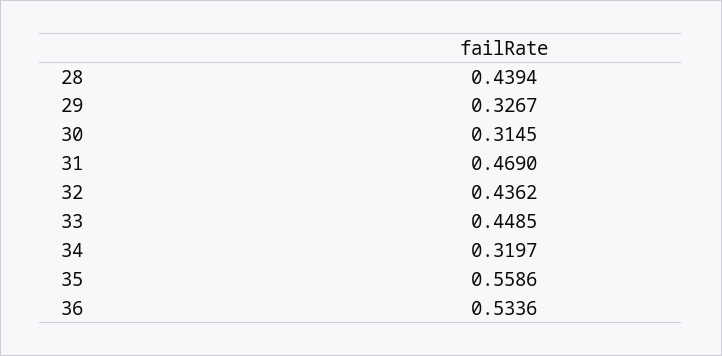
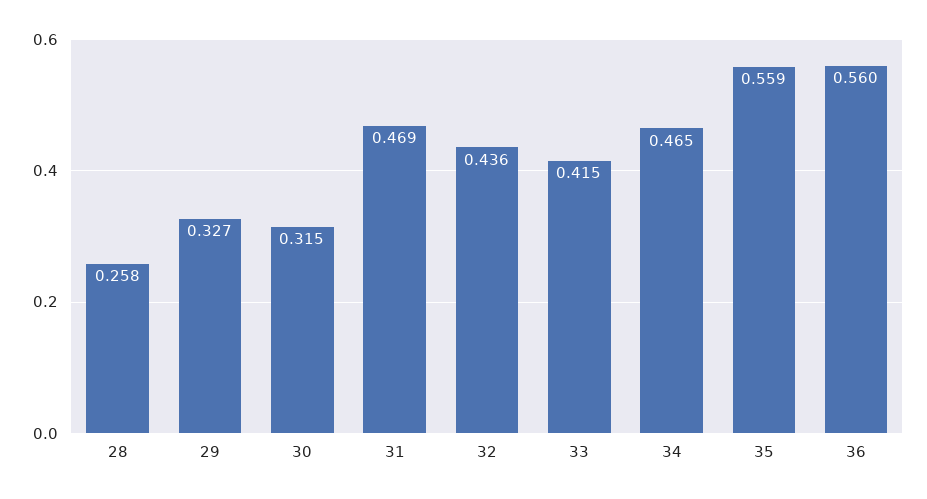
  {
-   "28": 0.4394,
+   "28": 0.258,
    "29": 0.3267,
    "30": 0.3145,
    "31": 0.469,
    "32": 0.4362,
-   "33": 0.4485,
+   "33": 0.415,
-   "34": 0.3197,
+   "34": 0.465,
    "35": 0.5586,
-   "36": 0.5336
+   "36": 0.56
  }

